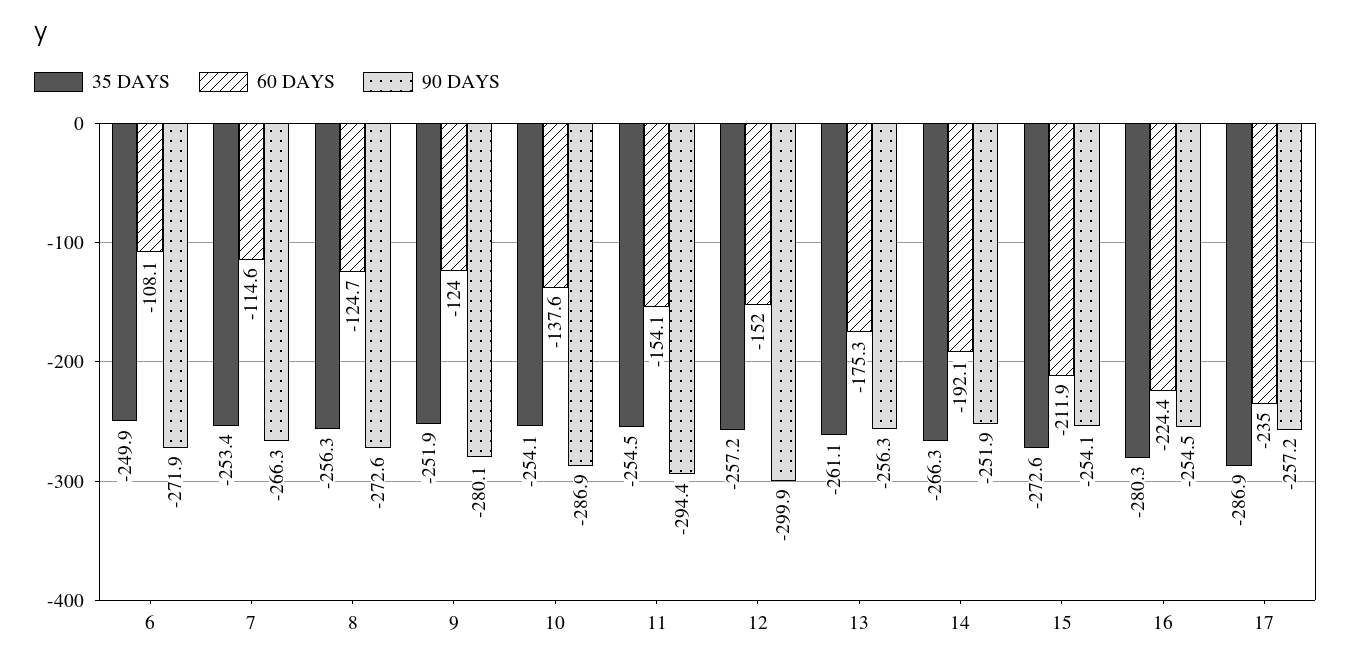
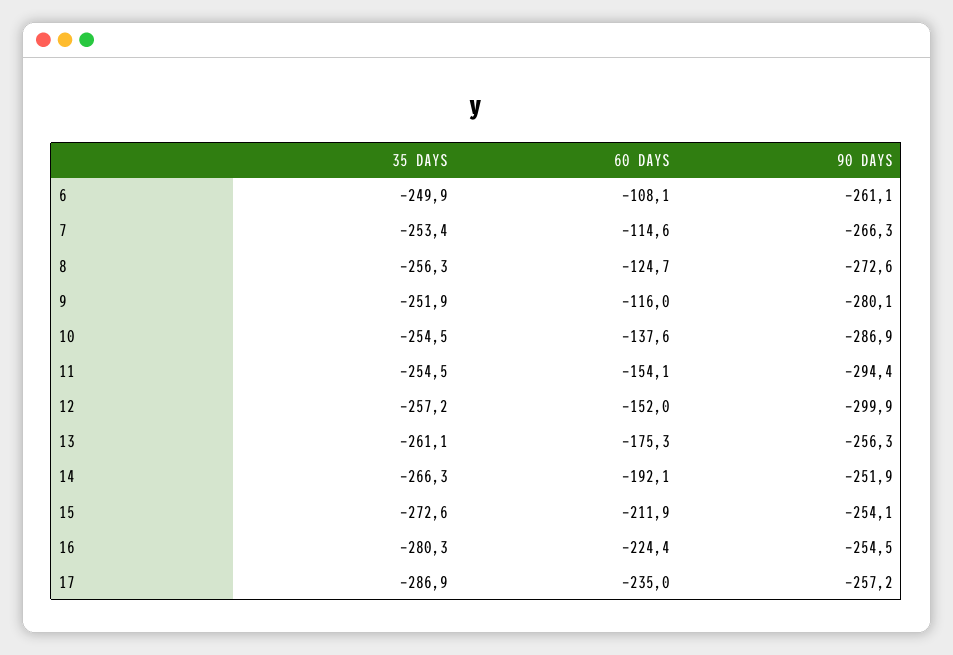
  {
    "35 DAYS": {
      "6": -249.9,
      "7": -253.4,
      "8": -256.3,
      "9": -251.9,
-     "10": -254.1,
+     "10": -254.5,
      "11": -254.5,
      "12": -257.2,
      "13": -261.1,
      "14": -266.3,
      "15": -272.6,
      "16": -280.3,
      "17": -286.9
    },
    "60 DAYS": {
      "6": -108.1,
      "7": -114.6,
      "8": -124.7,
-     "9": -124,
+     "9": -116,
      "10": -137.6,
      "11": -154.1,
      "12": -152,
      "13": -175.3,
      "14": -192.1,
      "15": -211.9,
      "16": -224.4,
      "17": -235
    },
    "90 DAYS": {
-     "6": -271.9,
+     "6": -261.1,
      "7": -266.3,
      "8": -272.6,
      "9": -280.1,
      "10": -286.9,
      "11": -294.4,
      "12": -299.9,
      "13": -256.3,
      "14": -251.9,
      "15": -254.1,
      "16": -254.5,
      "17": -257.2
    }
  }

